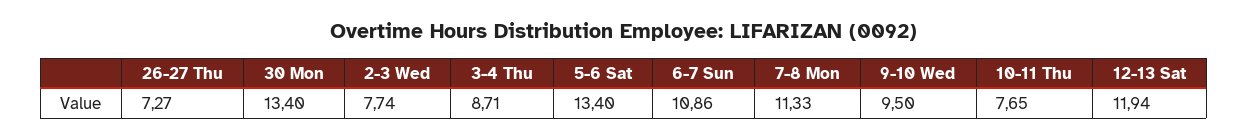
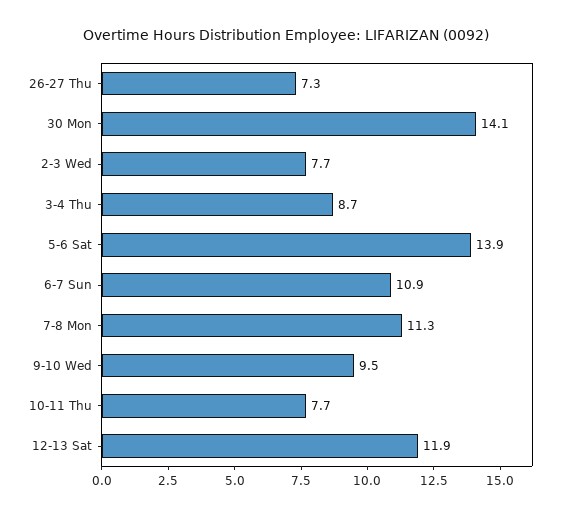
  {
    "26-27 Thu": 7.27,
-   "30 Mon": 13.4,
+   "30 Mon": 14.1,
    "2-3 Wed": 7.74,
    "3-4 Thu": 8.71,
-   "5-6 Sat": 13.4,
+   "5-6 Sat": 13.9,
    "6-7 Sun": 10.86,
    "7-8 Mon": 11.33,
    "9-10 Wed": 9.5,
    "10-11 Thu": 7.65,
    "12-13 Sat": 11.94
  }

